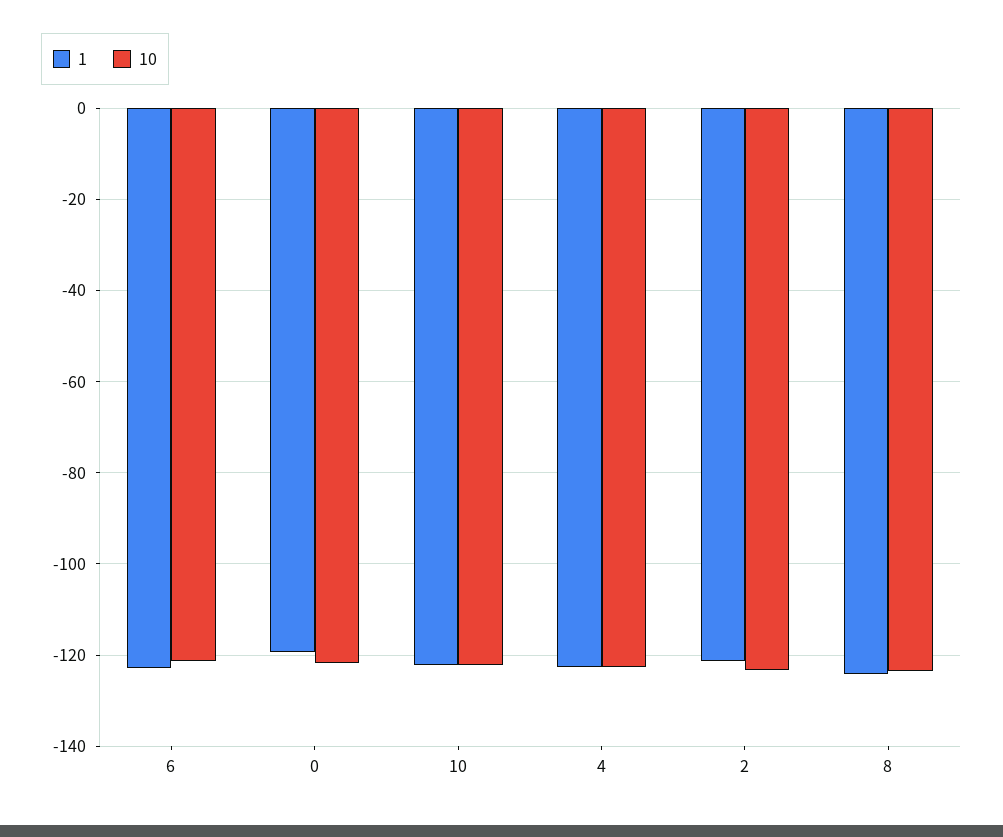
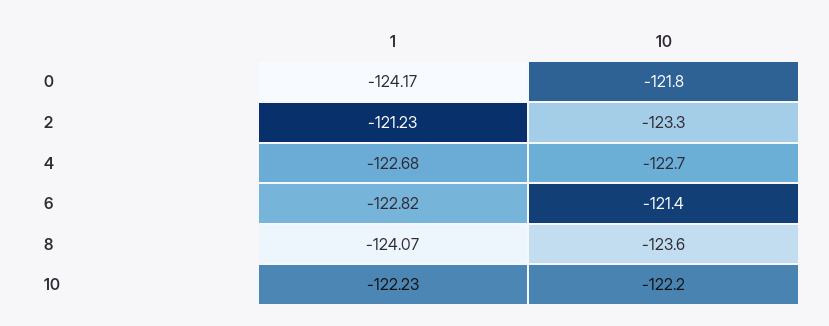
  {
    "1": {
      "6": -122.82,
-     "0": -120,
+     "0": -124.17,
      "10": -122.23,
      "4": -122.68,
      "2": -121.23,
      "8": -124.07
    },
    "10": {
      "6": -121.4,
      "0": -121.8,
      "10": -122.2,
      "4": -122.7,
      "2": -123.3,
      "8": -123.6
    }
  }

